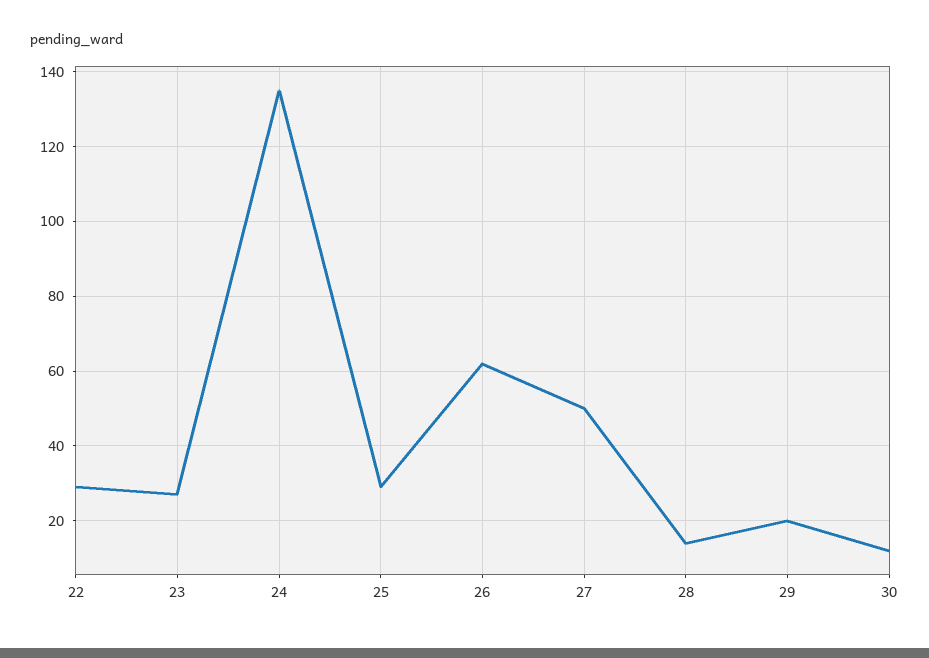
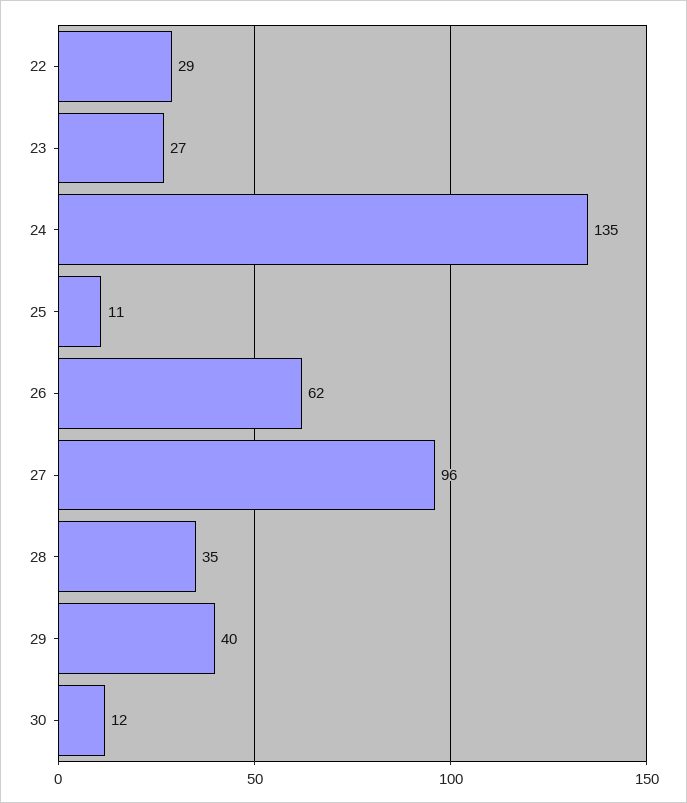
  {
    "22": 29,
    "23": 27,
    "24": 135,
-   "25": 30,
+   "25": 11,
    "26": 62,
-   "27": 50,
+   "27": 96,
-   "28": 15,
+   "28": 35,
-   "29": 20,
+   "29": 40,
    "30": 12
  }

